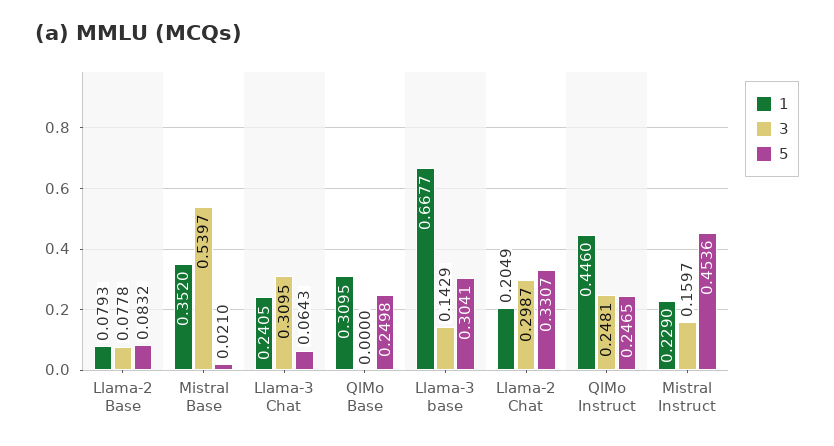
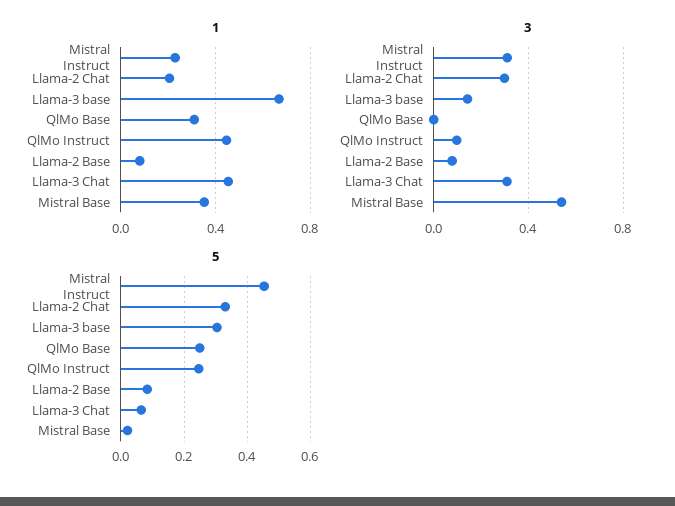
  {
    "1": {
      "Llama-2 Base": 0.0793,
      "Mistral Base": 0.352,
-     "Llama-3 Chat": 0.2405,
+     "Llama-3 Chat": 0.45,
      "QlMo Base": 0.3095,
      "Llama-3 base": 0.6677,
      "Llama-2 Chat": 0.2049,
      "QlMo Instruct": 0.446,
      "Mistral Instruct": 0.229
    },
    "3": {
      "Llama-2 Base": 0.0778,
      "Mistral Base": 0.5397,
      "Llama-3 Chat": 0.3095,
      "QlMo Base": 0,
      "Llama-3 base": 0.1429,
      "Llama-2 Chat": 0.2987,
-     "QlMo Instruct": 0.2481,
+     "QlMo Instruct": 0.1,
-     "Mistral Instruct": 0.1597
+     "Mistral Instruct": 0.3
    },
    "5": {
      "Llama-2 Base": 0.0832,
      "Mistral Base": 0.021,
      "Llama-3 Chat": 0.0643,
      "QlMo Base": 0.2498,
      "Llama-3 base": 0.3041,
      "Llama-2 Chat": 0.3307,
      "QlMo Instruct": 0.2465,
      "Mistral Instruct": 0.4536
    }
  }

